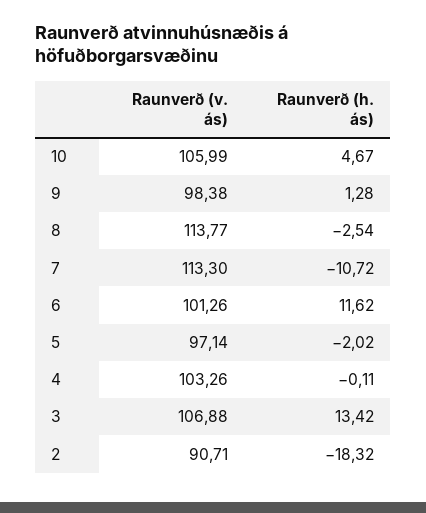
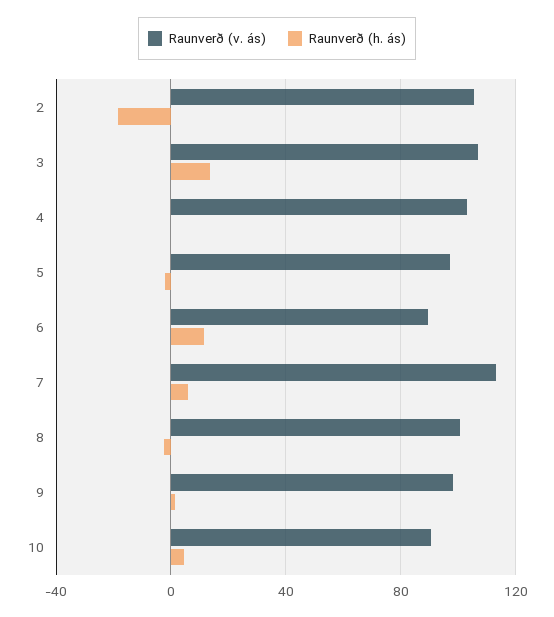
  {
    "Raunverð (v. ás)": {
-     "10": 105.99,
+     "10": 90,
      "9": 98.38,
-     "8": 113.77,
+     "8": 100,
      "7": 113.3,
-     "6": 101.26,
+     "6": 90,
      "5": 97.14,
      "4": 103.26,
      "3": 106.88,
-     "2": 90.71
+     "2": 105
    },
    "Raunverð (h. ás)": {
      "10": 4.67,
      "9": 1.28,
      "8": -2.54,
-     "7": -10.72,
+     "7": 5,
      "6": 11.62,
      "5": -2.02,
      "4": -0.11,
      "3": 13.42,
      "2": -18.32
    }
  }

